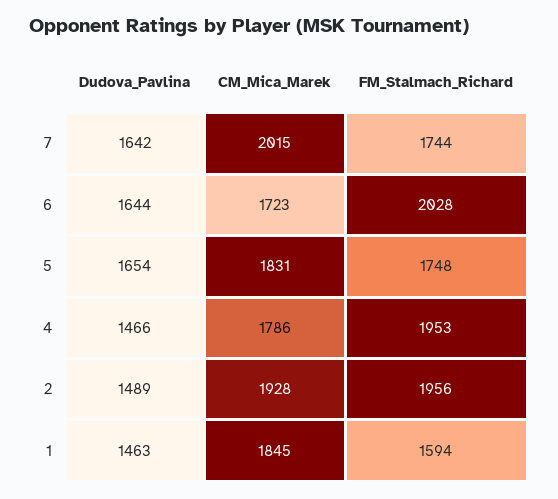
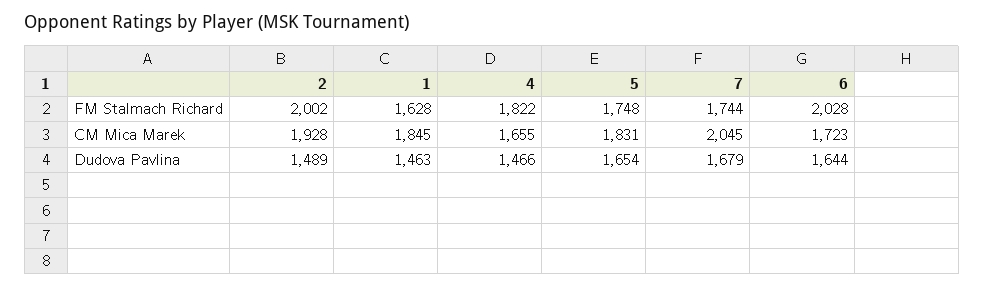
  {
    "Dudova_Pavlina": {
-     "7": 1642,
+     "7": 1679,
      "6": 1644,
      "5": 1654,
      "4": 1466,
      "2": 1489,
      "1": 1463
    },
    "CM_Mica_Marek": {
-     "7": 2015,
+     "7": 2045,
      "6": 1723,
      "5": 1831,
-     "4": 1786,
+     "4": 1655,
      "2": 1928,
      "1": 1845
    },
    "FM_Stalmach_Richard": {
      "7": 1744,
      "6": 2028,
      "5": 1748,
-     "4": 1953,
+     "4": 1822,
-     "2": 1956,
+     "2": 2002,
-     "1": 1594
+     "1": 1628
    }
  }

